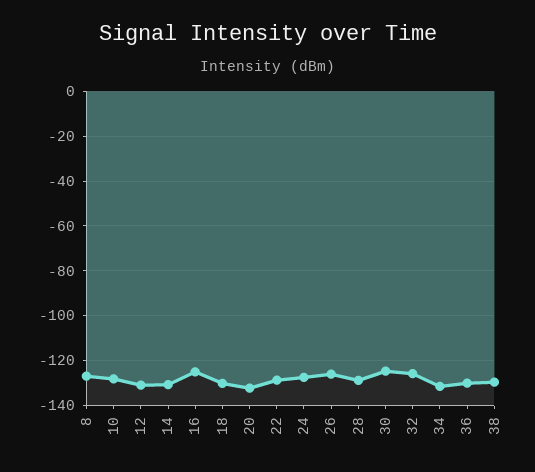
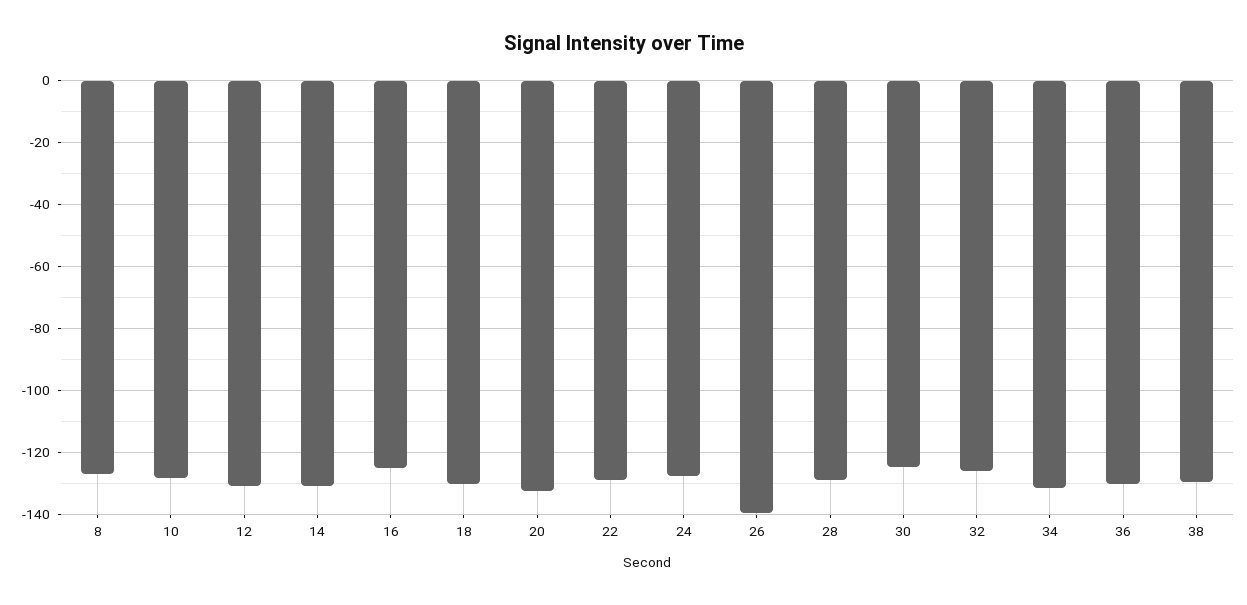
  {
    "8": -126,
    "10": -128,
    "12": -130,
    "14": -130,
    "16": -126,
    "18": -130,
    "20": -132,
    "22": -128,
    "24": -128,
-   "26": -125,
+   "26": -140,
    "28": -128,
    "30": -124,
    "32": -126,
    "34": -132,
    "36": -130,
    "38": -130
  }

